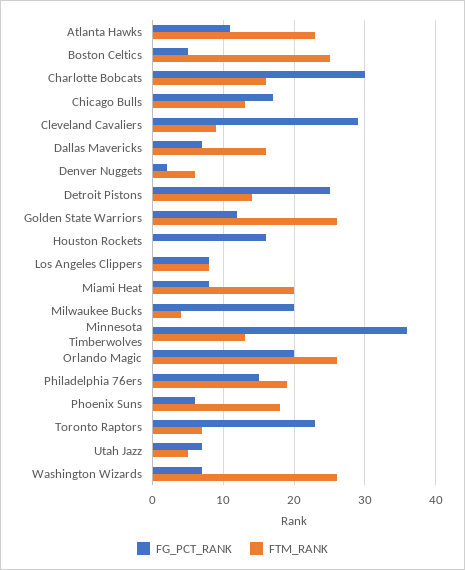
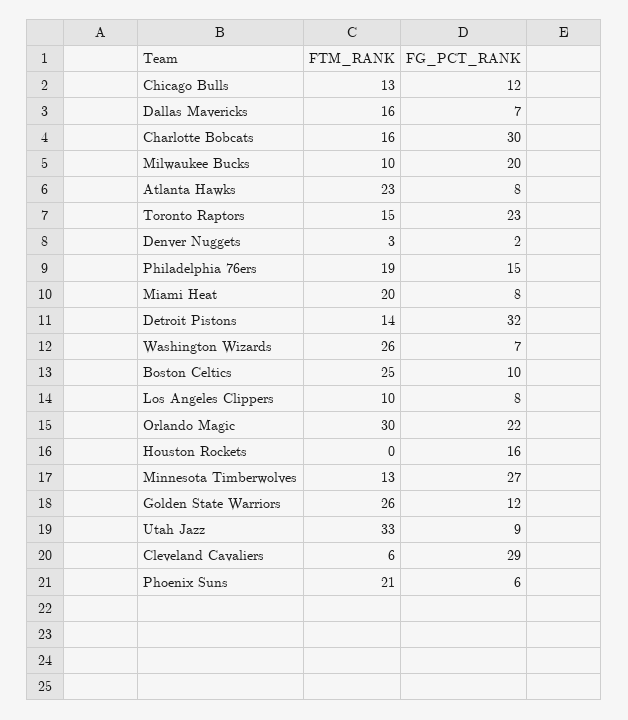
  {
    "FG_PCT_RANK": {
-     "Atlanta Hawks": 11,
+     "Atlanta Hawks": 8,
-     "Boston Celtics": 5,
+     "Boston Celtics": 10,
      "Charlotte Bobcats": 30,
-     "Chicago Bulls": 17,
+     "Chicago Bulls": 12,
      "Cleveland Cavaliers": 29,
      "Dallas Mavericks": 7,
      "Denver Nuggets": 2,
-     "Detroit Pistons": 25,
+     "Detroit Pistons": 32,
      "Golden State Warriors": 12,
      "Houston Rockets": 16,
      "Los Angeles Clippers": 8,
      "Miami Heat": 8,
      "Milwaukee Bucks": 20,
-     "Minnesota Timberwolves": 36,
+     "Minnesota Timberwolves": 27,
-     "Orlando Magic": 20,
+     "Orlando Magic": 22,
      "Philadelphia 76ers": 15,
      "Phoenix Suns": 6,
      "Toronto Raptors": 23,
-     "Utah Jazz": 7,
+     "Utah Jazz": 9,
      "Washington Wizards": 7
    },
    "FTM_RANK": {
      "Atlanta Hawks": 23,
      "Boston Celtics": 25,
      "Charlotte Bobcats": 16,
      "Chicago Bulls": 13,
-     "Cleveland Cavaliers": 9,
+     "Cleveland Cavaliers": 6,
      "Dallas Mavericks": 16,
-     "Denver Nuggets": 6,
+     "Denver Nuggets": 3,
      "Detroit Pistons": 14,
      "Golden State Warriors": 26,
      "Houston Rockets": 0,
-     "Los Angeles Clippers": 8,
+     "Los Angeles Clippers": 10,
      "Miami Heat": 20,
-     "Milwaukee Bucks": 4,
+     "Milwaukee Bucks": 10,
      "Minnesota Timberwolves": 13,
-     "Orlando Magic": 26,
+     "Orlando Magic": 30,
      "Philadelphia 76ers": 19,
-     "Phoenix Suns": 18,
+     "Phoenix Suns": 21,
-     "Toronto Raptors": 7,
+     "Toronto Raptors": 15,
-     "Utah Jazz": 5,
+     "Utah Jazz": 33,
      "Washington Wizards": 26
    }
  }

